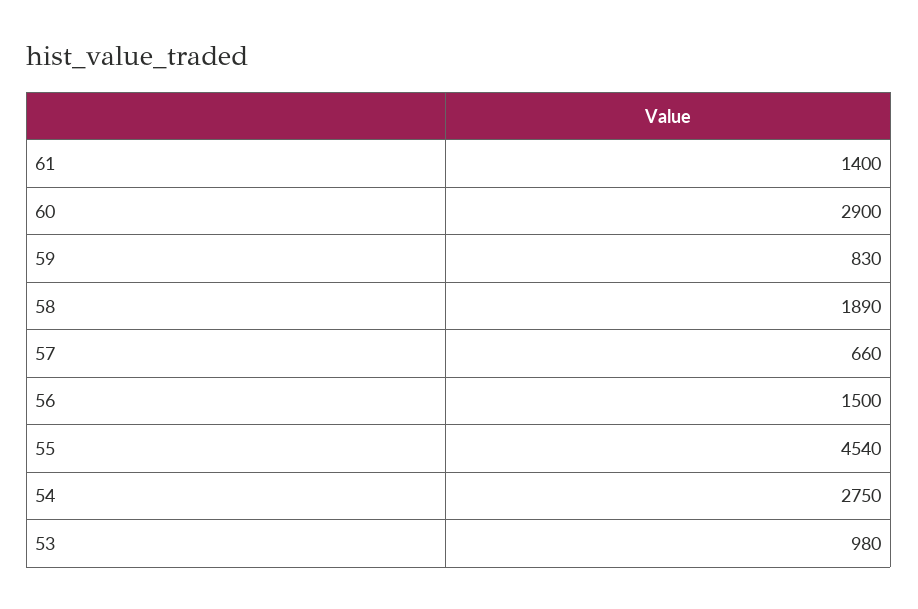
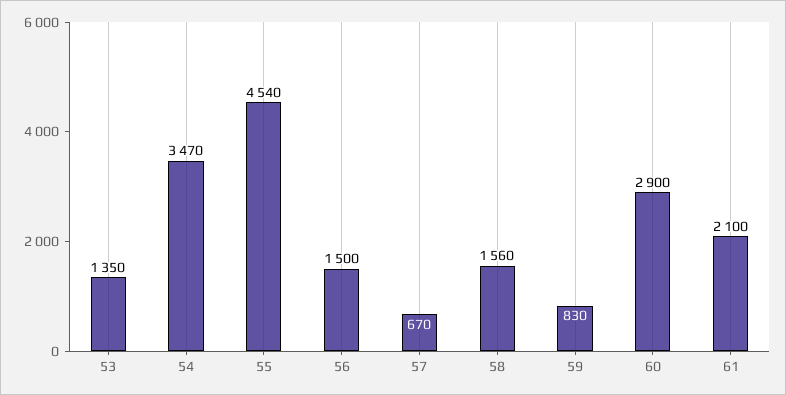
  {
-   "61": 1400,
+   "61": 2100,
    "60": 2900,
    "59": 830,
-   "58": 1890,
+   "58": 1560,
-   "57": 660,
+   "57": 670,
    "56": 1500,
    "55": 4540,
-   "54": 2750,
+   "54": 3470,
-   "53": 980
+   "53": 1350
  }

